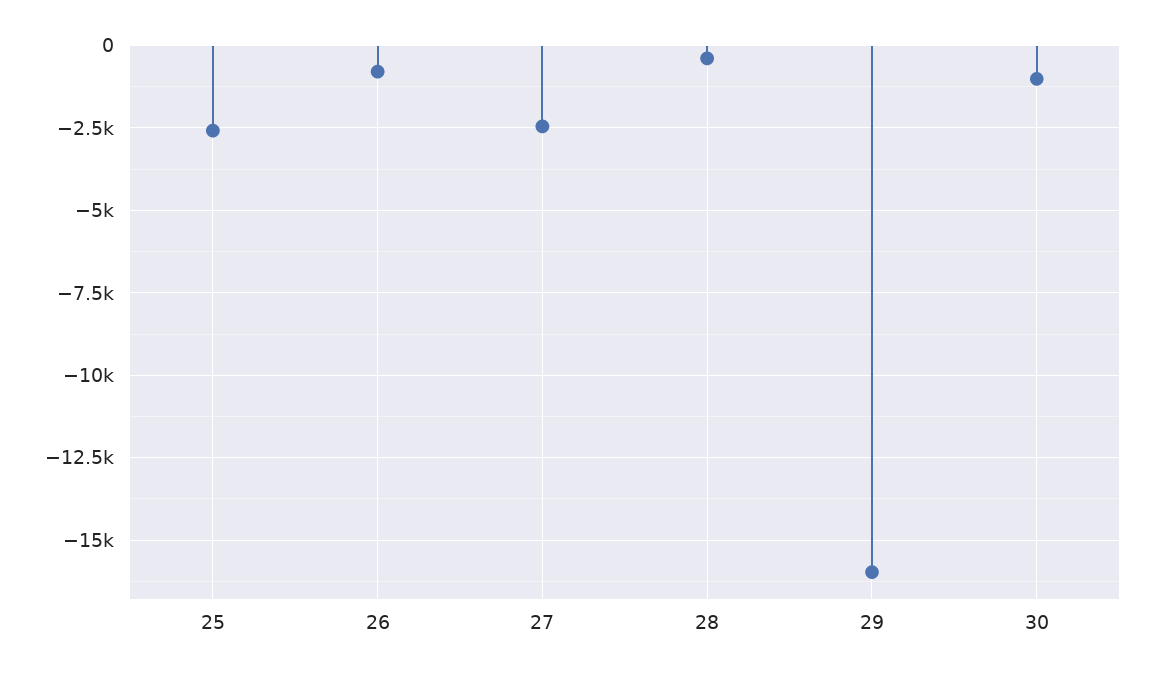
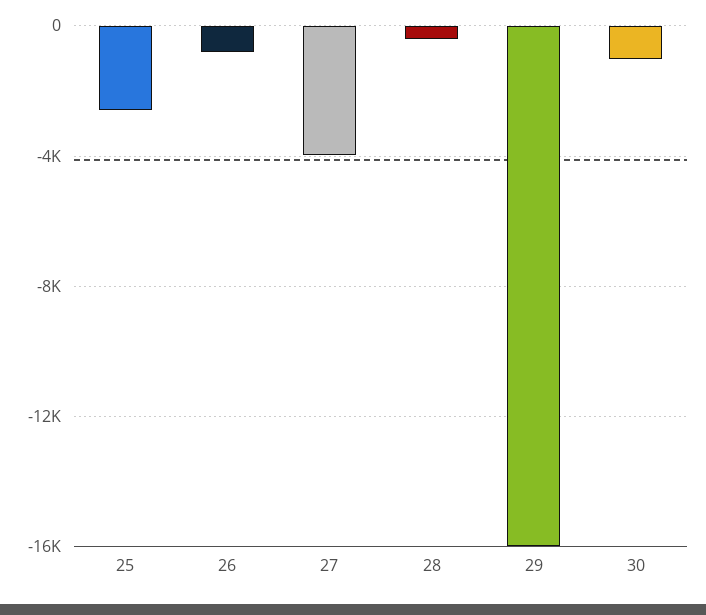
  {
    "25": -2500,
    "26": -750,
-   "27": -2500,
+   "27": -4000,
    "28": -500,
    "29": -16000,
    "30": -1000
  }

